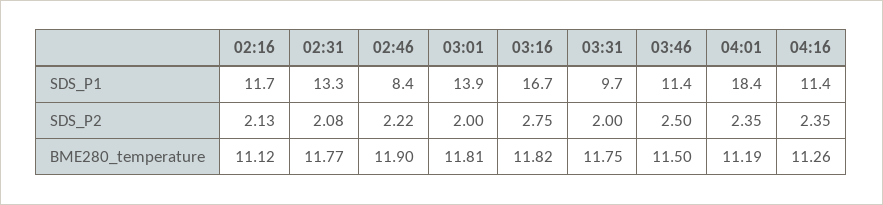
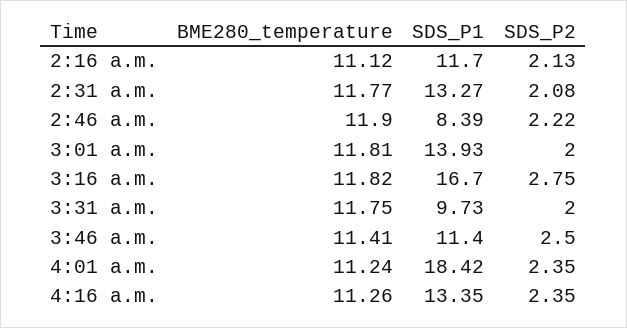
  {
    "02:16": {
      "SDS_P1": 11.7,
      "SDS_P2": 2.13,
      "BME280_temperature": 11.12
    },
    "02:31": {
      "SDS_P1": 13.27,
      "SDS_P2": 2.08,
      "BME280_temperature": 11.77
    },
    "02:46": {
      "SDS_P1": 8.39,
      "SDS_P2": 2.22,
      "BME280_temperature": 11.9
    },
    "03:01": {
      "SDS_P1": 13.93,
      "SDS_P2": 2,
      "BME280_temperature": 11.81
    },
    "03:16": {
      "SDS_P1": 16.7,
      "SDS_P2": 2.75,
      "BME280_temperature": 11.82
    },
    "03:31": {
      "SDS_P1": 9.73,
      "SDS_P2": 2,
      "BME280_temperature": 11.75
    },
    "03:46": {
      "SDS_P1": 11.4,
      "SDS_P2": 2.5,
-     "BME280_temperature": 11.5
+     "BME280_temperature": 11.41
    },
    "04:01": {
      "SDS_P1": 18.42,
      "SDS_P2": 2.35,
-     "BME280_temperature": 11.19
+     "BME280_temperature": 11.24
    },
    "04:16": {
-     "SDS_P1": 11.4,
+     "SDS_P1": 13.35,
      "SDS_P2": 2.35,
      "BME280_temperature": 11.26
    }
  }

